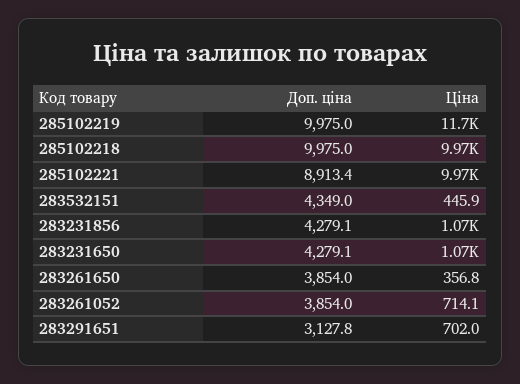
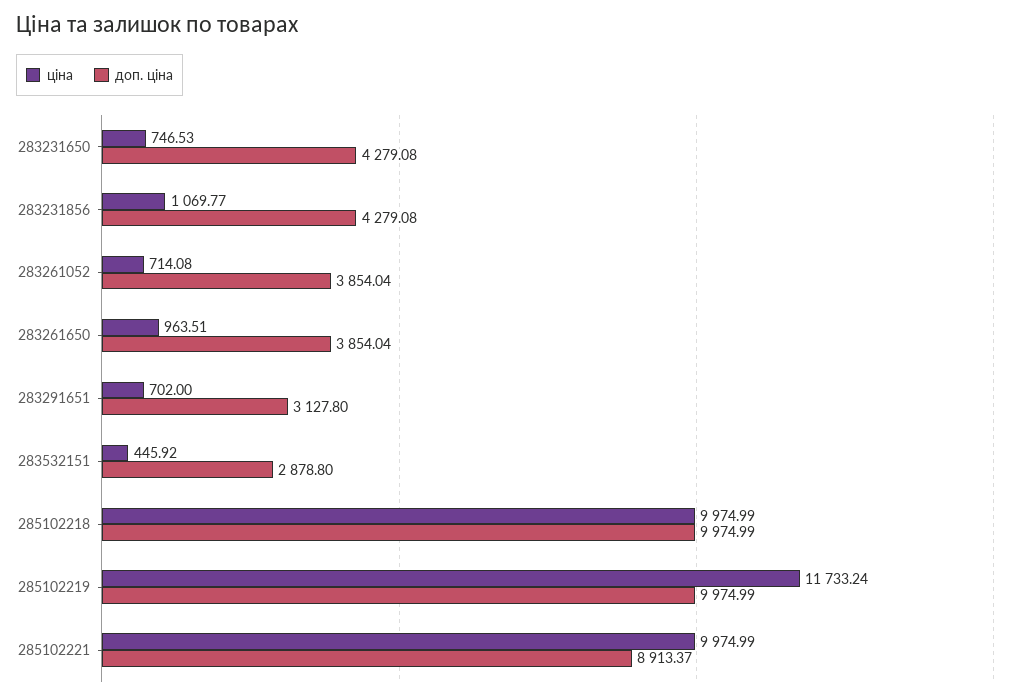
  {
    "Доп. ціна": {
      "285102219": 9974.99,
      "285102218": 9974.99,
      "285102221": 8913.37,
-     "283532151": 4349,
+     "283532151": 2878.8,
      "283231856": 4279.08,
      "283231650": 4279.08,
      "283261650": 3854.04,
      "283261052": 3854.04,
      "283291651": 3127.8
    },
    "Ціна": {
      "285102219": 11733.24,
      "285102218": 9974.99,
      "285102221": 9974.99,
      "283532151": 445.92,
      "283231856": 1069.77,
-     "283231650": 1070,
+     "283231650": 746.53,
-     "283261650": 356.8,
+     "283261650": 963.51,
      "283261052": 714.08,
      "283291651": 702
    }
  }

